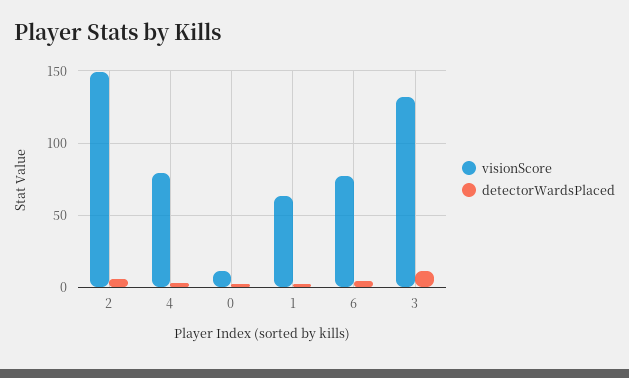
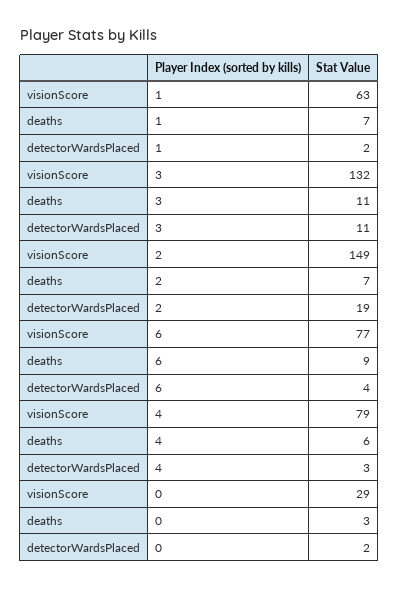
  {
    "visionScore": {
      "2": 149,
      "4": 79,
-     "0": 10,
+     "0": 29,
      "1": 63,
      "6": 77,
      "3": 132
    },
    "detectorWardsPlaced": {
-     "2": 5,
+     "2": 19,
      "4": 3,
      "0": 2,
      "1": 2,
      "6": 4,
      "3": 11
-   }
+   },
+   "deaths": {
+     "1": 7,
+     "3": 11,
+     "2": 7,
+     "6": 9,
+     "4": 6,
+     "0": 3
+   }
  }

